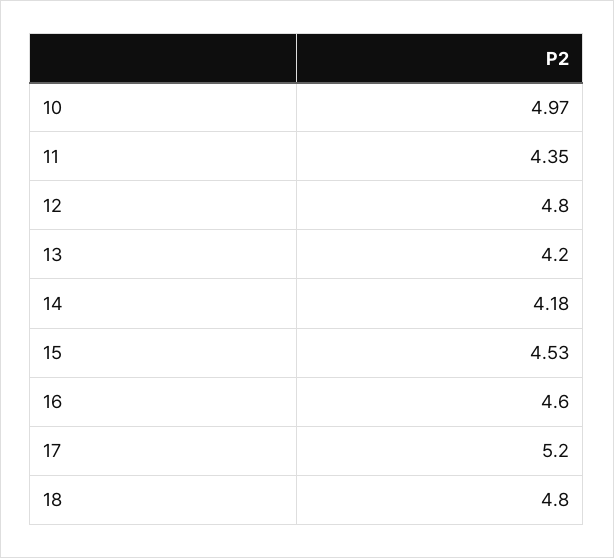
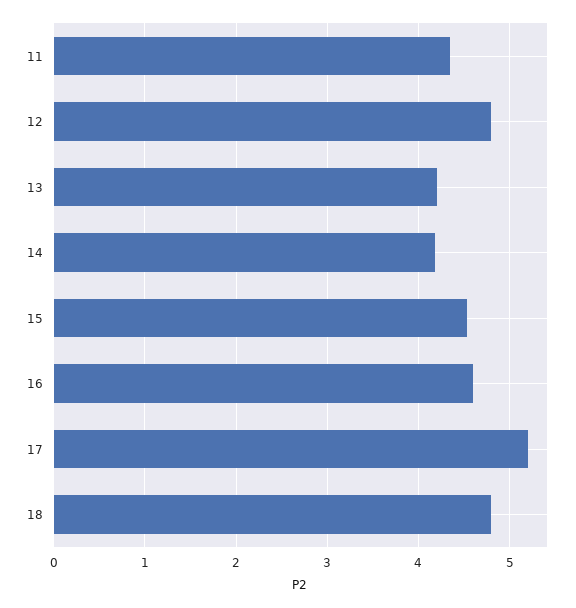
  {
-   "10": 4.97,
    "11": 4.35,
    "12": 4.8,
    "13": 4.2,
    "14": 4.18,
    "15": 4.53,
    "16": 4.6,
    "17": 5.2,
    "18": 4.8
  }

